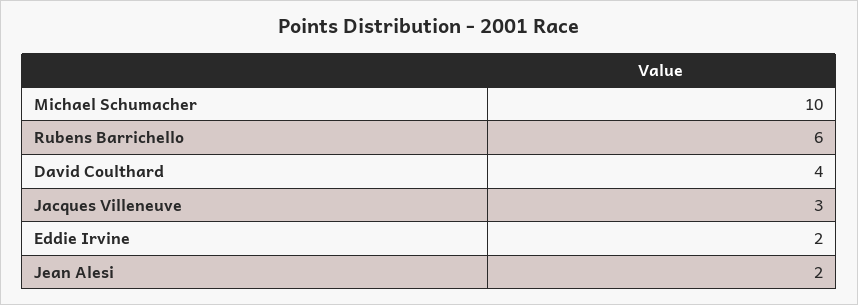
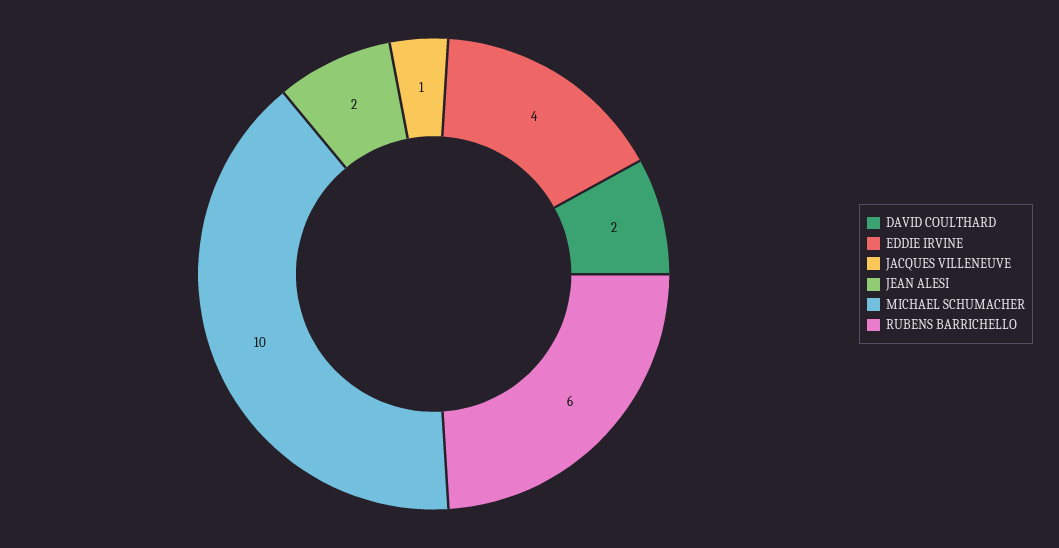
  {
    "Michael Schumacher": 10,
    "Rubens Barrichello": 6,
-   "David Coulthard": 4,
+   "David Coulthard": 2,
-   "Jacques Villeneuve": 3,
+   "Jacques Villeneuve": 1,
-   "Eddie Irvine": 2,
+   "Eddie Irvine": 4,
    "Jean Alesi": 2
  }

